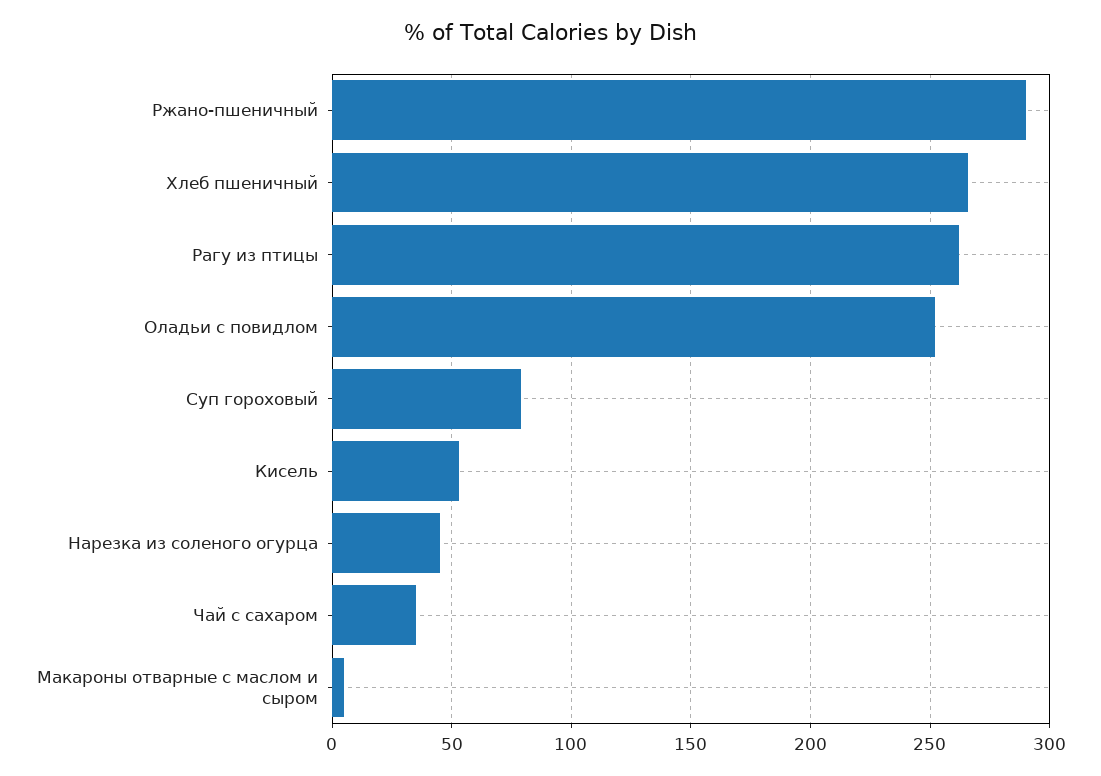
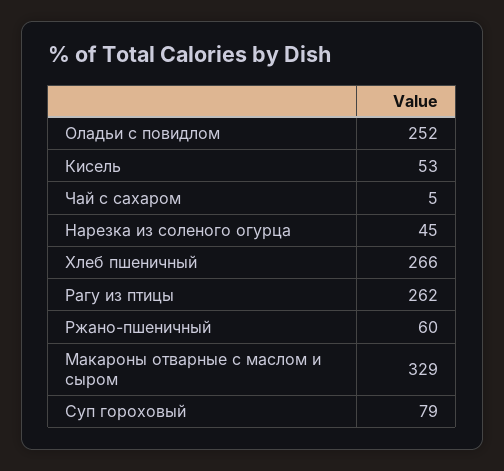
  {
-   "Ржано-пшеничный": 290,
+   "Ржано-пшеничный": 60,
    "Хлеб пшеничный": 266,
    "Рагу из птицы": 262,
    "Оладьи с повидлом": 252,
    "Суп гороховый": 79,
    "Кисель": 53,
    "Нарезка из соленого огурца": 45,
-   "Чай с сахаром": 35,
+   "Чай с сахаром": 5,
-   "Макароны отварные с маслом и сыром": 5
+   "Макароны отварные с маслом и сыром": 329
  }

